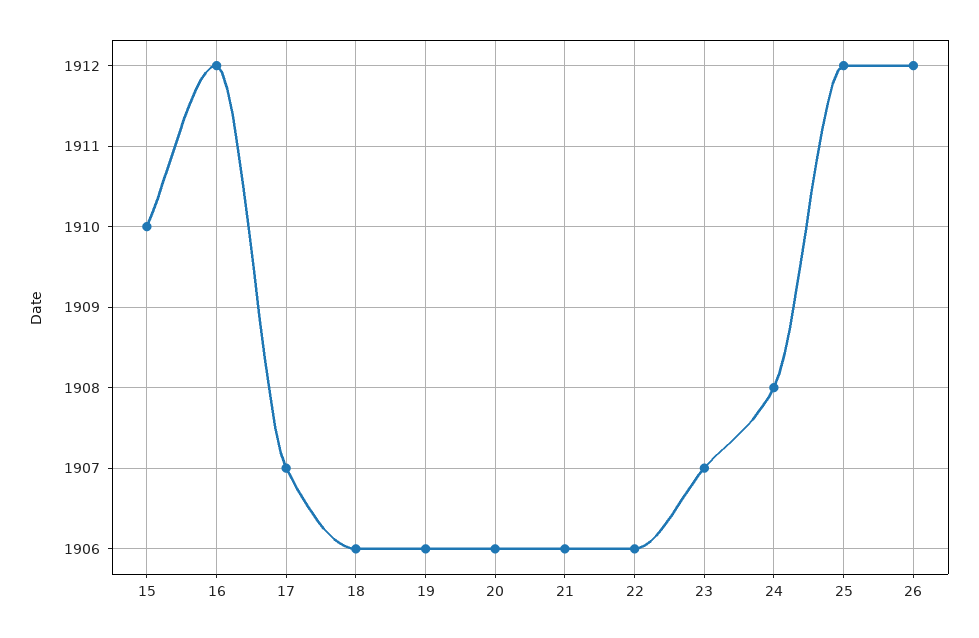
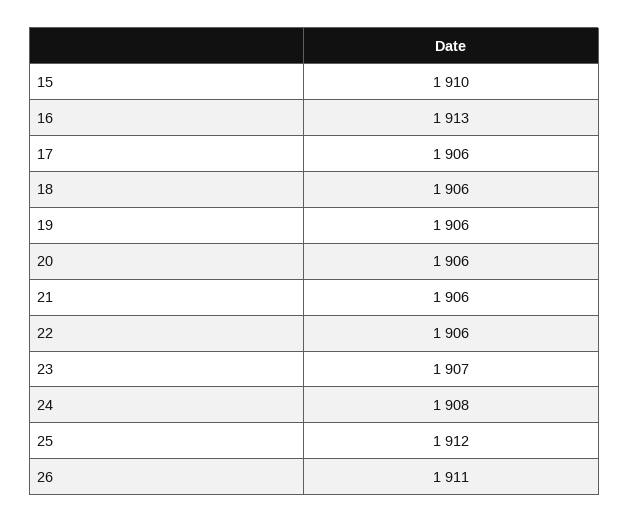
  {
    "15": 1910,
-   "16": 1912,
+   "16": 1913,
-   "17": 1907,
+   "17": 1906,
    "18": 1906,
    "19": 1906,
    "20": 1906,
    "21": 1906,
    "22": 1906,
    "23": 1907,
    "24": 1908,
    "25": 1912,
-   "26": 1912
+   "26": 1911
  }

